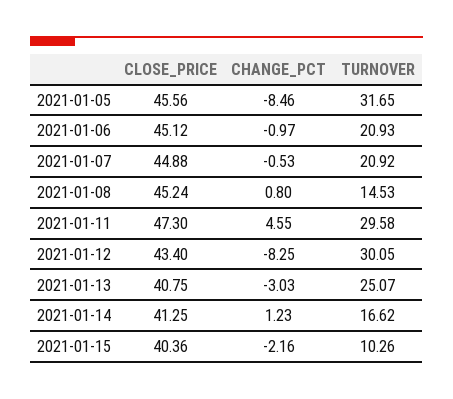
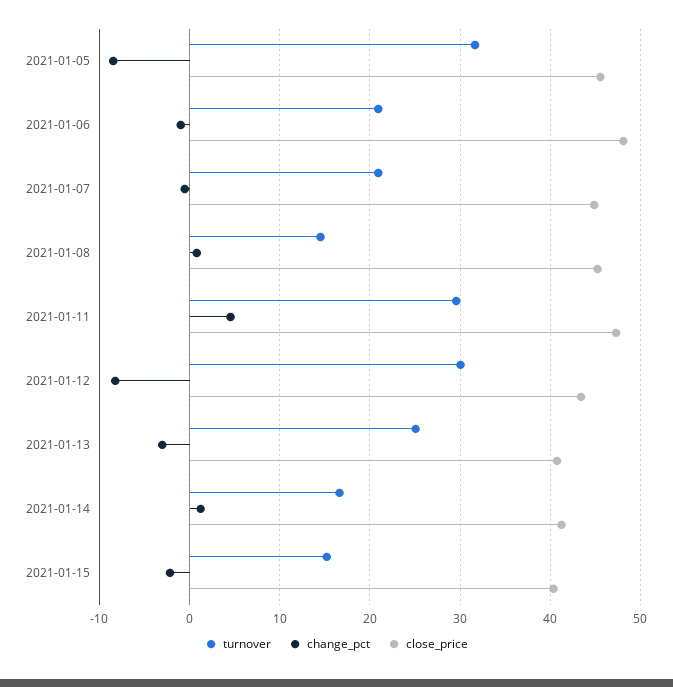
  {
    "CLOSE_PRICE": {
      "2021-01-05": 45.56,
-     "2021-01-06": 45.12,
+     "2021-01-06": 48,
      "2021-01-07": 44.88,
      "2021-01-08": 45.24,
      "2021-01-11": 47.3,
      "2021-01-12": 43.4,
      "2021-01-13": 40.75,
      "2021-01-14": 41.25,
      "2021-01-15": 40.36
    },
    "CHANGE_PCT": {
      "2021-01-05": -8.46,
      "2021-01-06": -0.97,
      "2021-01-07": -0.53,
      "2021-01-08": 0.8,
      "2021-01-11": 4.55,
      "2021-01-12": -8.25,
      "2021-01-13": -3.03,
      "2021-01-14": 1.23,
      "2021-01-15": -2.16
    },
    "TURNOVER": {
      "2021-01-05": 31.65,
      "2021-01-06": 20.93,
      "2021-01-07": 20.92,
      "2021-01-08": 14.53,
      "2021-01-11": 29.58,
      "2021-01-12": 30.05,
      "2021-01-13": 25.07,
      "2021-01-14": 16.62,
-     "2021-01-15": 10.26
+     "2021-01-15": 15
    }
  }

